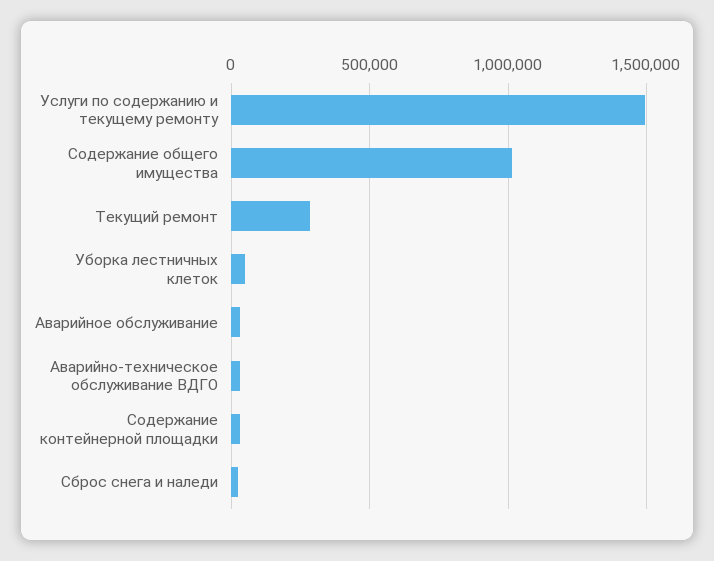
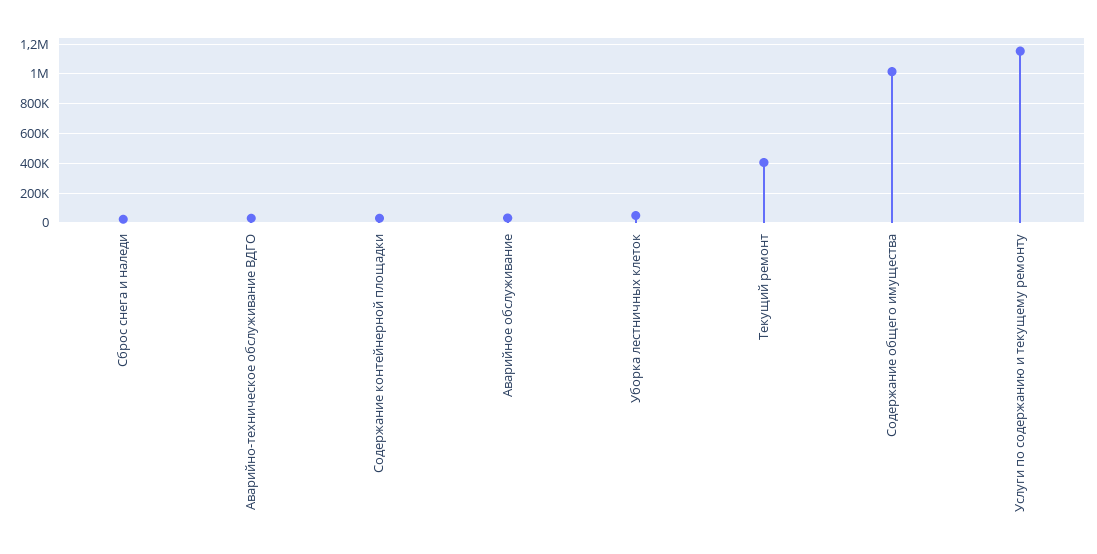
  {
-   "Услуги по содержанию и текущему ремонту": 1500000,
+   "Услуги по содержанию и текущему ремонту": 1150000,
    "Содержание общего имущества": 1000000,
-   "Текущий ремонт": 300000,
+   "Текущий ремонт": 400000,
    "Уборка лестничных клеток": 50000,
    "Аварийное обслуживание": 50000,
    "Аварийно-техническое обслуживание ВДГО": 50000,
    "Содержание контейнерной площадки": 50000,
    "Сброс снега и наледи": 50000
  }

